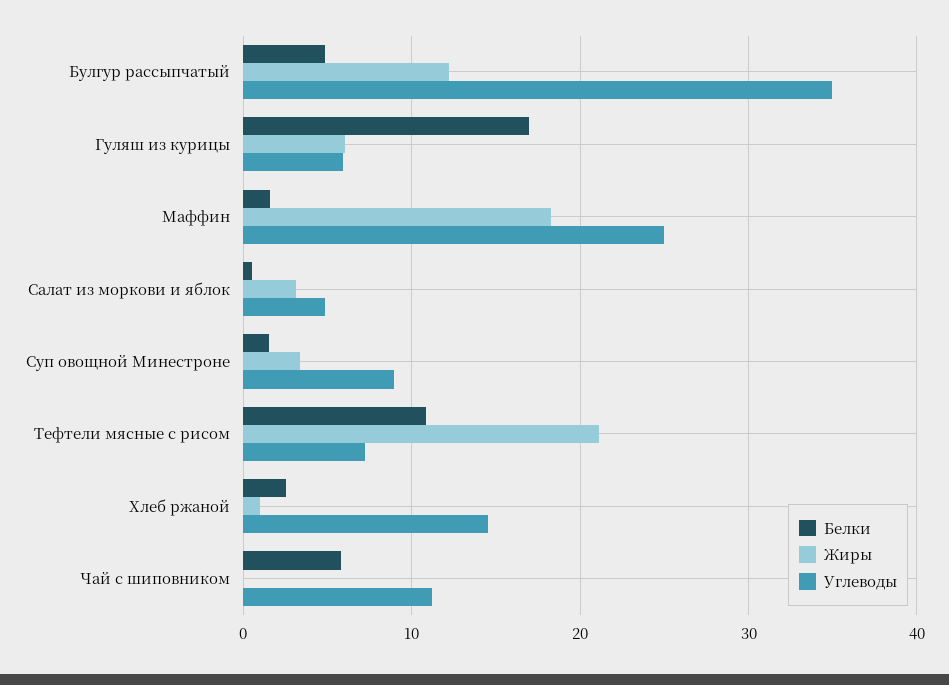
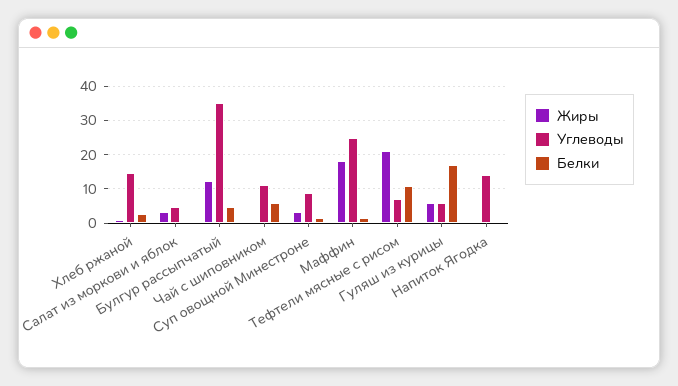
  {
    "Белки": {
      "Булгур рассыпчатый": 5,
      "Гуляш из курицы": 17,
      "Маффин": 2,
      "Салат из моркови и яблок": 1,
      "Суп овощной Минестроне": 2,
      "Тефтели мясные с рисом": 11,
      "Хлеб ржаной": 3,
-     "Чай с шиповником": 6
+     "Чай с шиповником": 6,
+     "Напиток Ягодка": 0
    },
    "Жиры": {
      "Булгур рассыпчатый": 12,
      "Гуляш из курицы": 6,
      "Маффин": 18,
      "Салат из моркови и яблок": 3,
      "Суп овощной Минестроне": 3,
      "Тефтели мясные с рисом": 21,
      "Хлеб ржаной": 1,
-     "Чай с шиповником": 0
+     "Чай с шиповником": 0,
+     "Напиток Ягодка": 0
    },
    "Углеводы": {
      "Булгур рассыпчатый": 35,
      "Гуляш из курицы": 6,
      "Маффин": 25,
      "Салат из моркови и яблок": 5,
      "Суп овощной Минестроне": 9,
      "Тефтели мясные с рисом": 7,
      "Хлеб ржаной": 15,
-     "Чай с шиповником": 11
+     "Чай с шиповником": 11,
+     "Напиток Ягодка": 14
    }
  }

